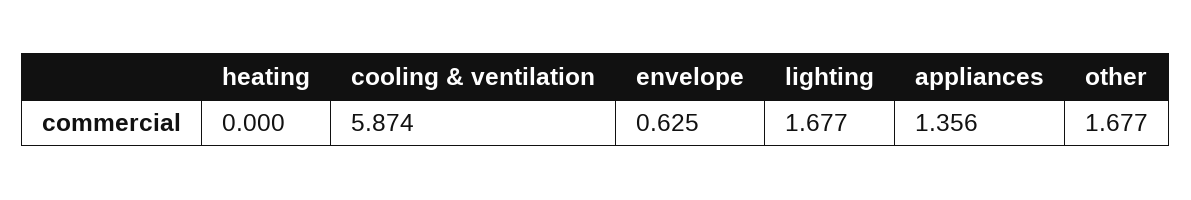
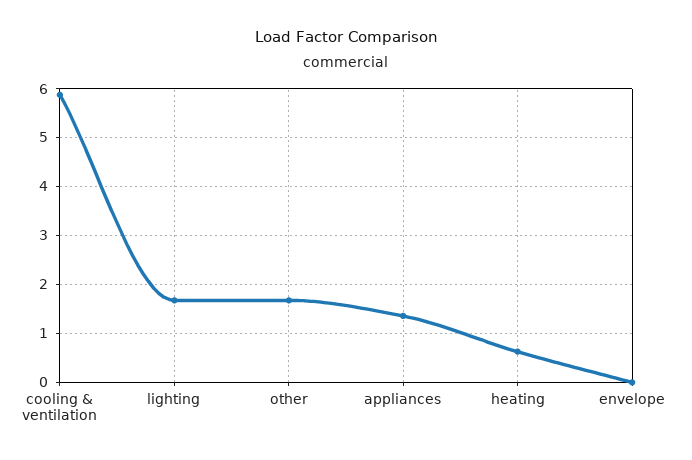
  {
-   "heating": 0,
+   "heating": 0.6,
    "cooling & ventilation": 5.874,
-   "envelope": 0.625,
+   "envelope": 0,
    "lighting": 1.677,
    "appliances": 1.356,
    "other": 1.677
  }

